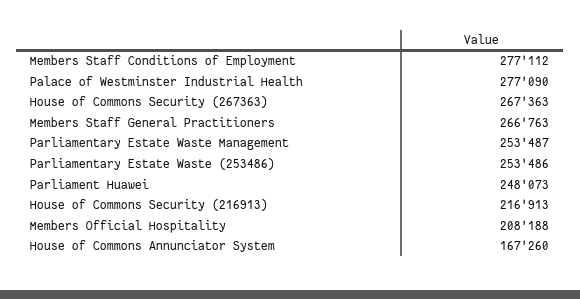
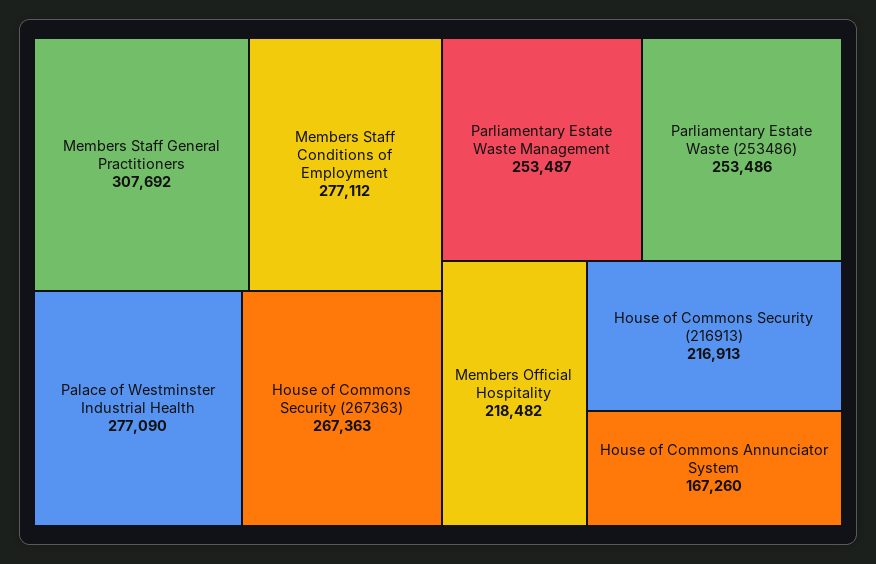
  {
    "Members Staff Conditions of Employment": 277112,
    "Palace of Westminster Industrial Health": 277090,
    "House of Commons Security (267363)": 267363,
-   "Members Staff General Practitioners": 266763,
+   "Members Staff General Practitioners": 307692,
    "Parliamentary Estate Waste Management": 253487,
    "Parliamentary Estate Waste (253486)": 253486,
-   "Parliament Huawei": 248073,
    "House of Commons Security (216913)": 216913,
-   "Members Official Hospitality": 208188,
+   "Members Official Hospitality": 218482,
    "House of Commons Annunciator System": 167260
  }

